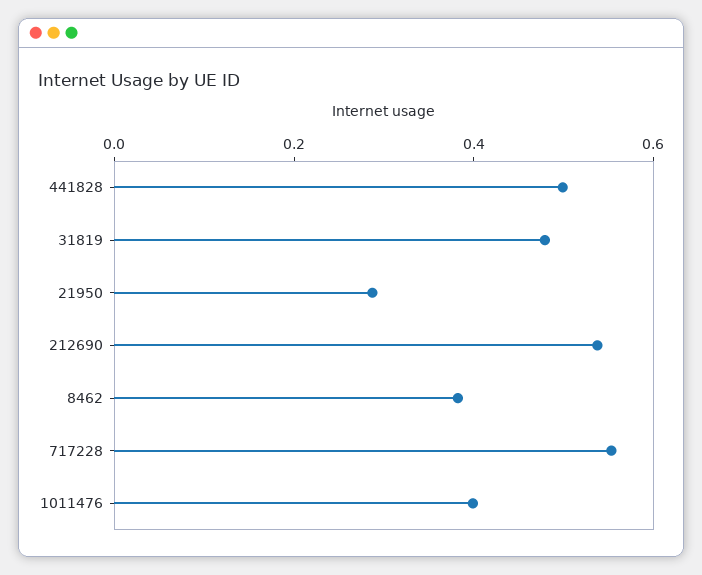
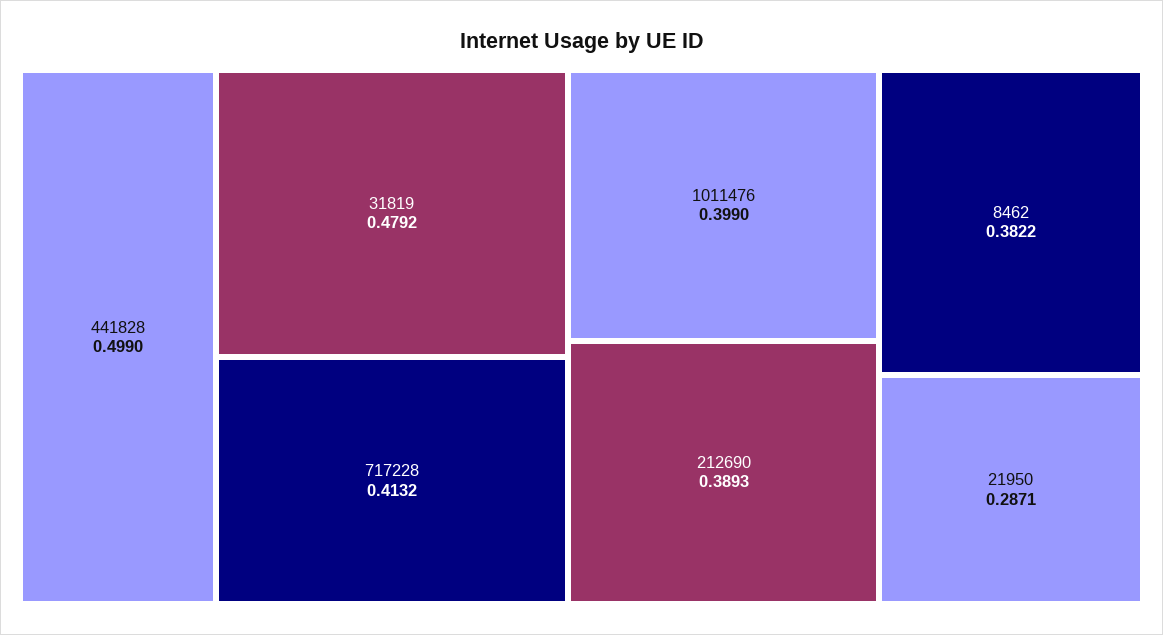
  {
    "441828": 0.499,
    "31819": 0.4792,
    "21950": 0.2871,
-   "212690": 0.55,
+   "212690": 0.3893,
    "8462": 0.3822,
-   "717228": 0.55,
+   "717228": 0.4132,
    "1011476": 0.399
  }

